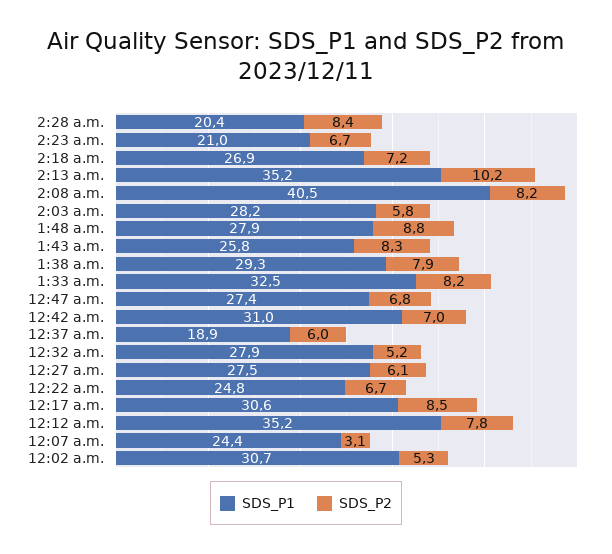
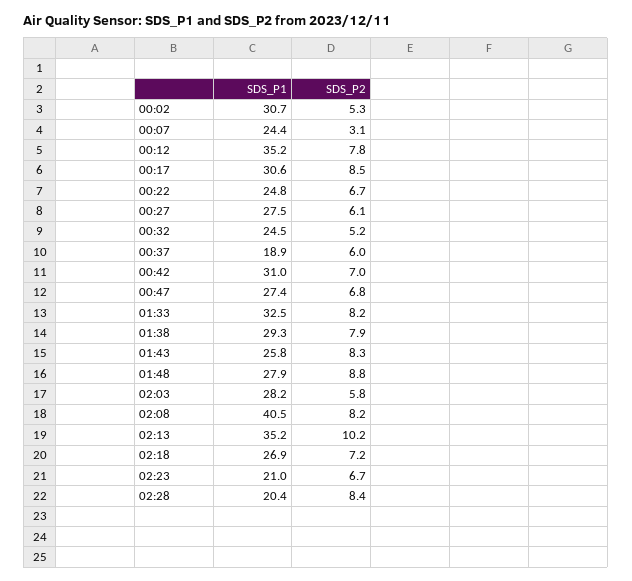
  {
    "SDS_P1": {
      "2:28 a.m.": 20.4,
      "2:23 a.m.": 21,
      "2:18 a.m.": 26.9,
      "2:13 a.m.": 35.2,
      "2:08 a.m.": 40.5,
      "2:03 a.m.": 28.2,
      "1:48 a.m.": 27.9,
      "1:43 a.m.": 25.8,
      "1:38 a.m.": 29.3,
      "1:33 a.m.": 32.5,
      "12:47 a.m.": 27.4,
      "12:42 a.m.": 31,
      "12:37 a.m.": 18.9,
-     "12:32 a.m.": 27.9,
+     "12:32 a.m.": 24.5,
      "12:27 a.m.": 27.5,
      "12:22 a.m.": 24.8,
      "12:17 a.m.": 30.6,
      "12:12 a.m.": 35.2,
      "12:07 a.m.": 24.4,
      "12:02 a.m.": 30.7
    },
    "SDS_P2": {
      "2:28 a.m.": 8.4,
      "2:23 a.m.": 6.7,
      "2:18 a.m.": 7.2,
      "2:13 a.m.": 10.2,
      "2:08 a.m.": 8.2,
      "2:03 a.m.": 5.8,
      "1:48 a.m.": 8.8,
      "1:43 a.m.": 8.3,
      "1:38 a.m.": 7.9,
      "1:33 a.m.": 8.2,
      "12:47 a.m.": 6.8,
      "12:42 a.m.": 7,
      "12:37 a.m.": 6,
      "12:32 a.m.": 5.2,
      "12:27 a.m.": 6.1,
      "12:22 a.m.": 6.7,
      "12:17 a.m.": 8.5,
      "12:12 a.m.": 7.8,
      "12:07 a.m.": 3.1,
      "12:02 a.m.": 5.3
    }
  }

